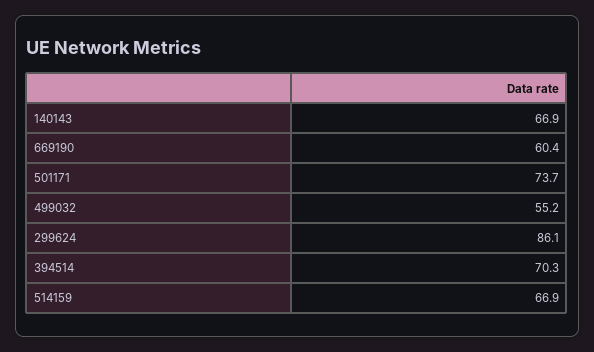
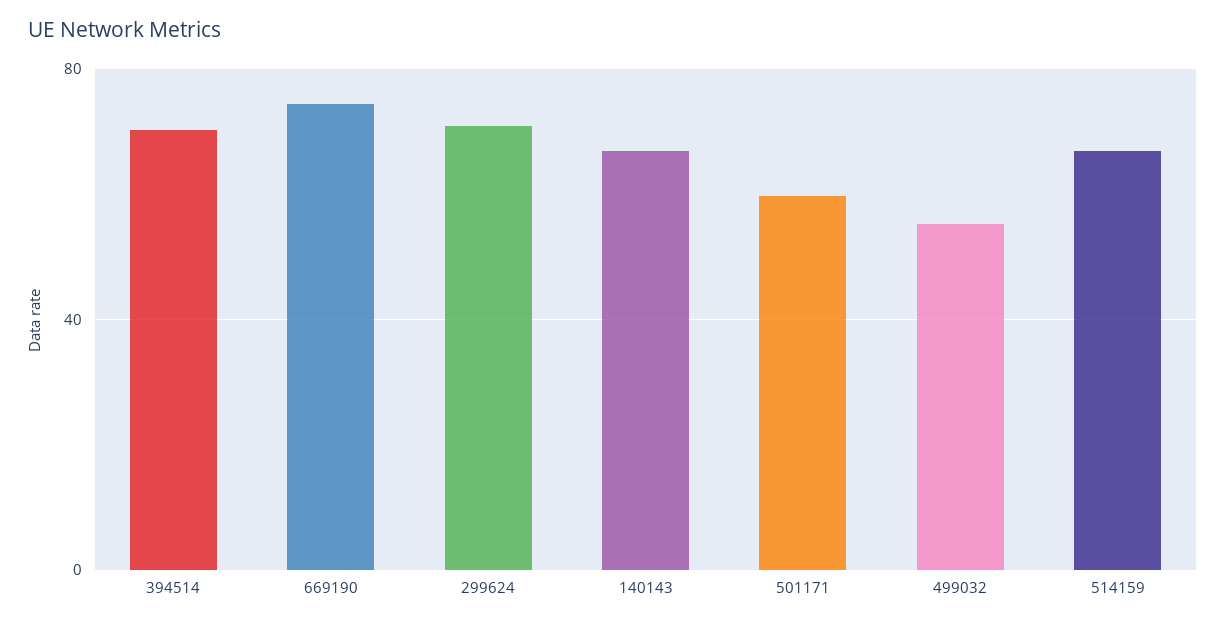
  {
    "140143": 66.9,
-   "669190": 60.4,
+   "669190": 75,
-   "501171": 73.7,
+   "501171": 60,
    "499032": 55.2,
-   "299624": 86.1,
+   "299624": 70,
    "394514": 70.3,
    "514159": 66.9
  }

